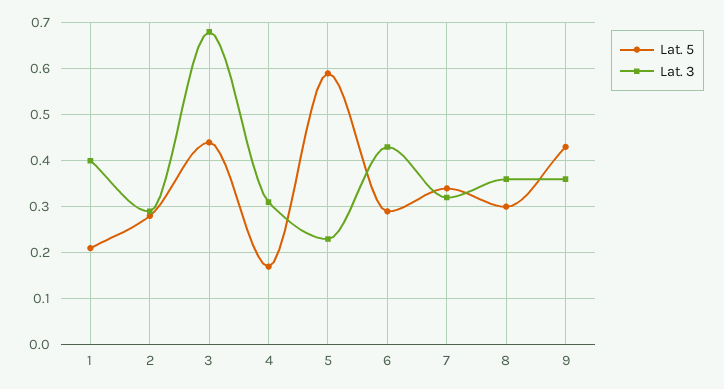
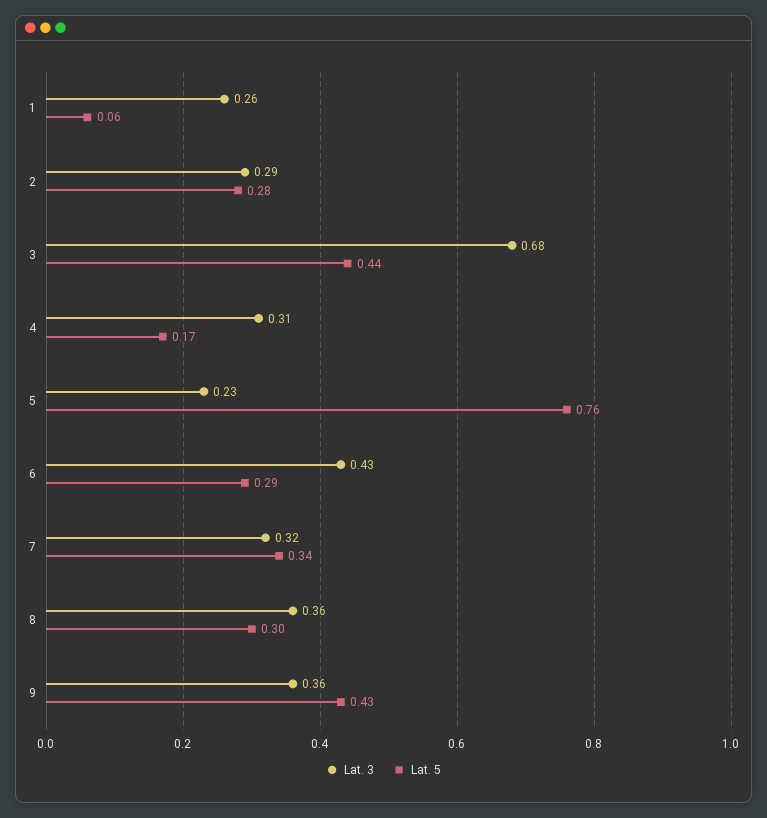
  {
    "Lat. 5": {
-     "1": 0.2,
+     "1": 0.06,
      "2": 0.28,
      "3": 0.44,
      "4": 0.17,
-     "5": 0.6,
+     "5": 0.76,
      "6": 0.29,
      "7": 0.34,
      "8": 0.3,
      "9": 0.43
    },
    "Lat. 3": {
-     "1": 0.4,
+     "1": 0.26,
      "2": 0.29,
      "3": 0.68,
      "4": 0.31,
      "5": 0.23,
      "6": 0.43,
      "7": 0.32,
      "8": 0.36,
      "9": 0.36
    }
  }

